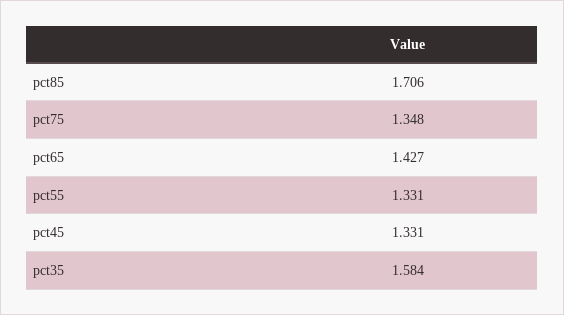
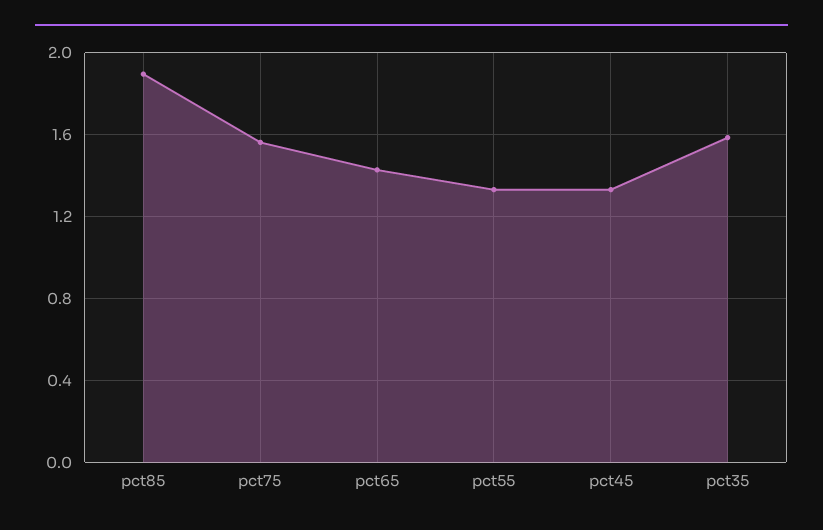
  {
-   "pct85": 1.706,
+   "pct85": 1.9,
-   "pct75": 1.348,
+   "pct75": 1.55,
    "pct65": 1.427,
    "pct55": 1.331,
    "pct45": 1.331,
    "pct35": 1.584
  }

